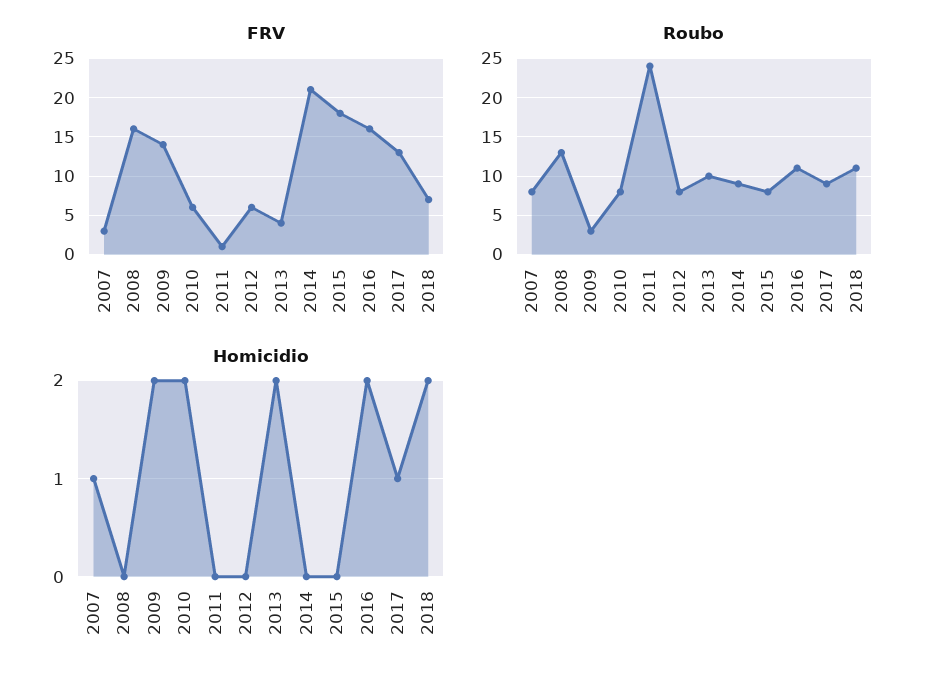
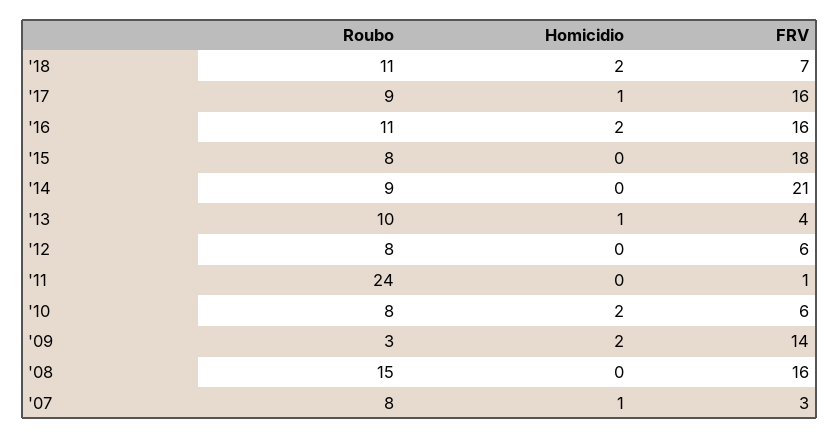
  {
    "FRV": {
      "2007": 3,
      "2008": 16,
      "2009": 14,
      "2010": 6,
      "2011": 1,
      "2012": 6,
      "2013": 4,
      "2014": 21,
      "2015": 18,
      "2016": 16,
-     "2017": 13,
+     "2017": 16,
      "2018": 7
    },
    "Roubo": {
      "2007": 8,
-     "2008": 13,
+     "2008": 15,
      "2009": 3,
      "2010": 8,
      "2011": 24,
      "2012": 8,
      "2013": 10,
      "2014": 9,
      "2015": 8,
      "2016": 11,
      "2017": 9,
      "2018": 11
    },
    "Homicidio": {
      "2007": 1,
      "2008": 0,
      "2009": 2,
      "2010": 2,
      "2011": 0,
      "2012": 0,
-     "2013": 2,
+     "2013": 1,
      "2014": 0,
      "2015": 0,
      "2016": 2,
      "2017": 1,
      "2018": 2
    }
  }

